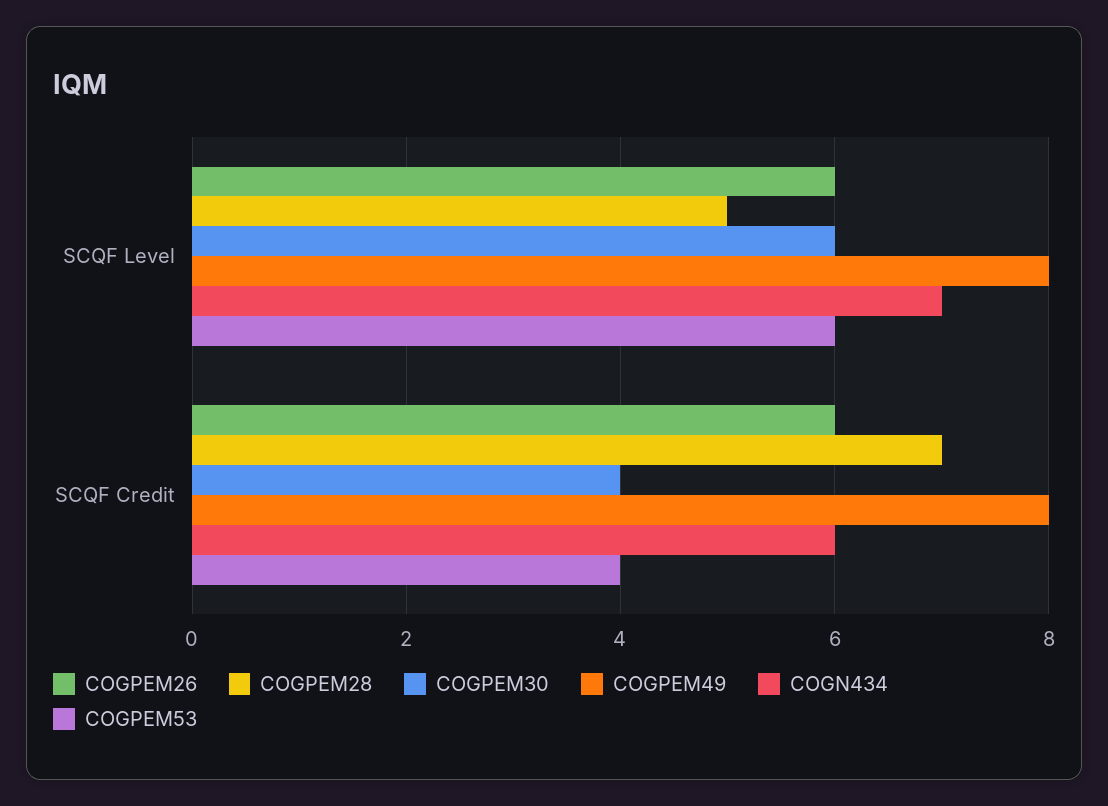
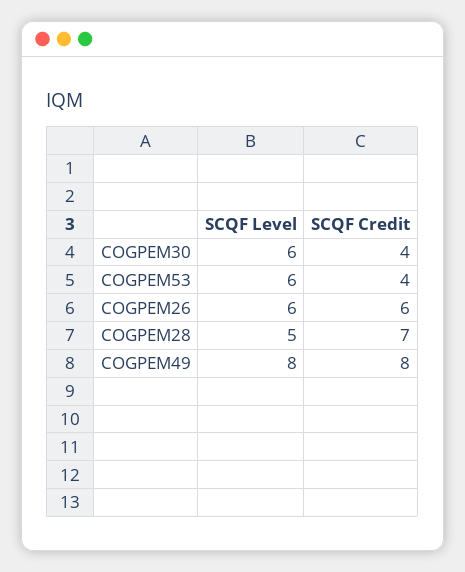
  {
    "COGPEM26": {
      "SCQF Level": 6,
      "SCQF Credit": 6
    },
    "COGPEM28": {
      "SCQF Level": 5,
      "SCQF Credit": 7
    },
    "COGPEM30": {
      "SCQF Level": 6,
      "SCQF Credit": 4
    },
    "COGPEM49": {
      "SCQF Level": 8,
      "SCQF Credit": 8
    },
-   "COGN434": {
-     "SCQF Level": 7,
-     "SCQF Credit": 6
-   },
    "COGPEM53": {
      "SCQF Level": 6,
      "SCQF Credit": 4
    }
  }

